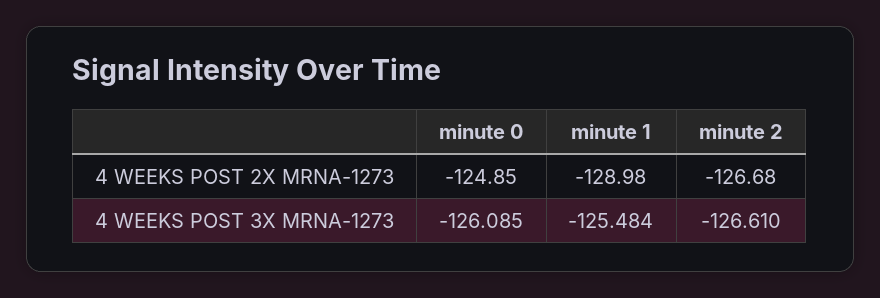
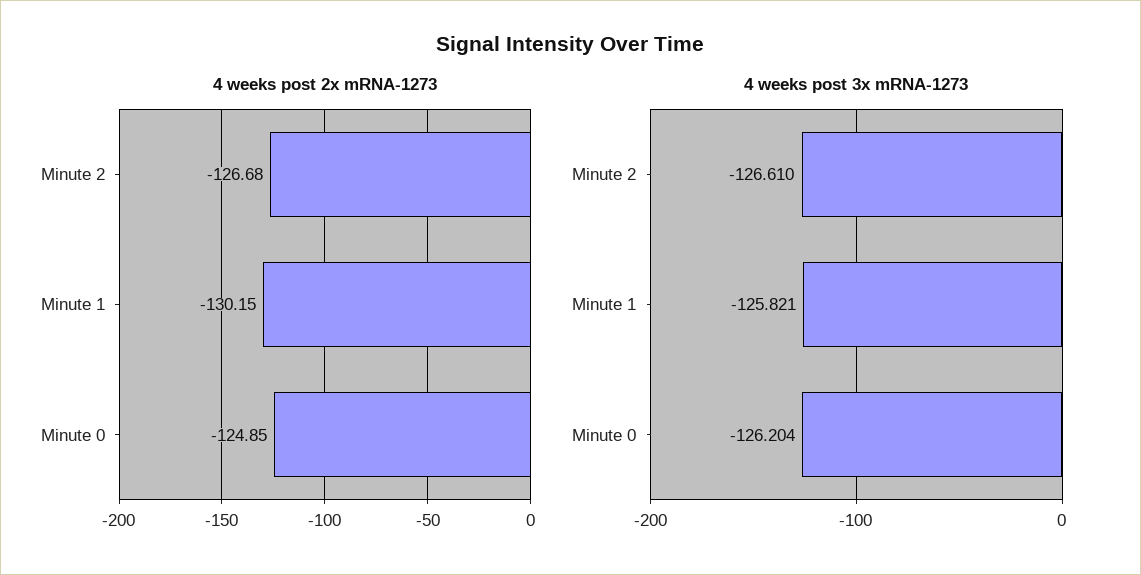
  {
    "4 WEEKS POST 2X MRNA-1273": {
      "minute 0": -124.85,
-     "minute 1": -128.98,
+     "minute 1": -130.15,
      "minute 2": -126.68
    },
    "4 WEEKS POST 3X MRNA-1273": {
-     "minute 0": -126.085,
+     "minute 0": -126.204,
-     "minute 1": -125.484,
+     "minute 1": -125.821,
      "minute 2": -126.61
    }
  }

